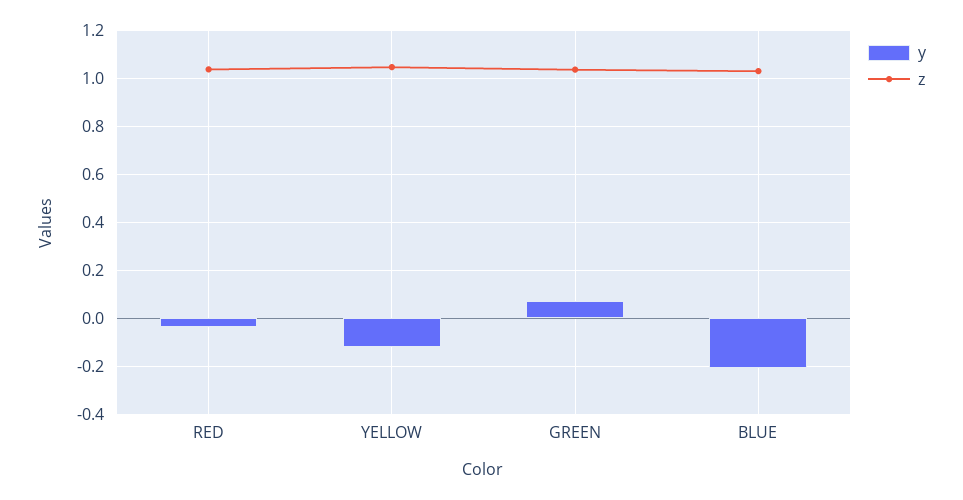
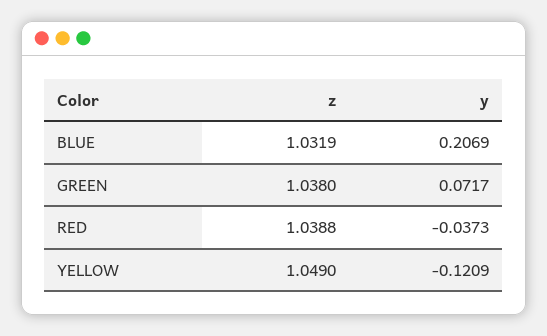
  {
    "y": {
      "RED": -0.0373,
      "YELLOW": -0.1209,
      "GREEN": 0.0717,
-     "BLUE": -0.2
+     "BLUE": 0.2069
    },
    "z": {
      "RED": 1.0388,
      "YELLOW": 1.049,
      "GREEN": 1.038,
      "BLUE": 1.0319
    }
  }

